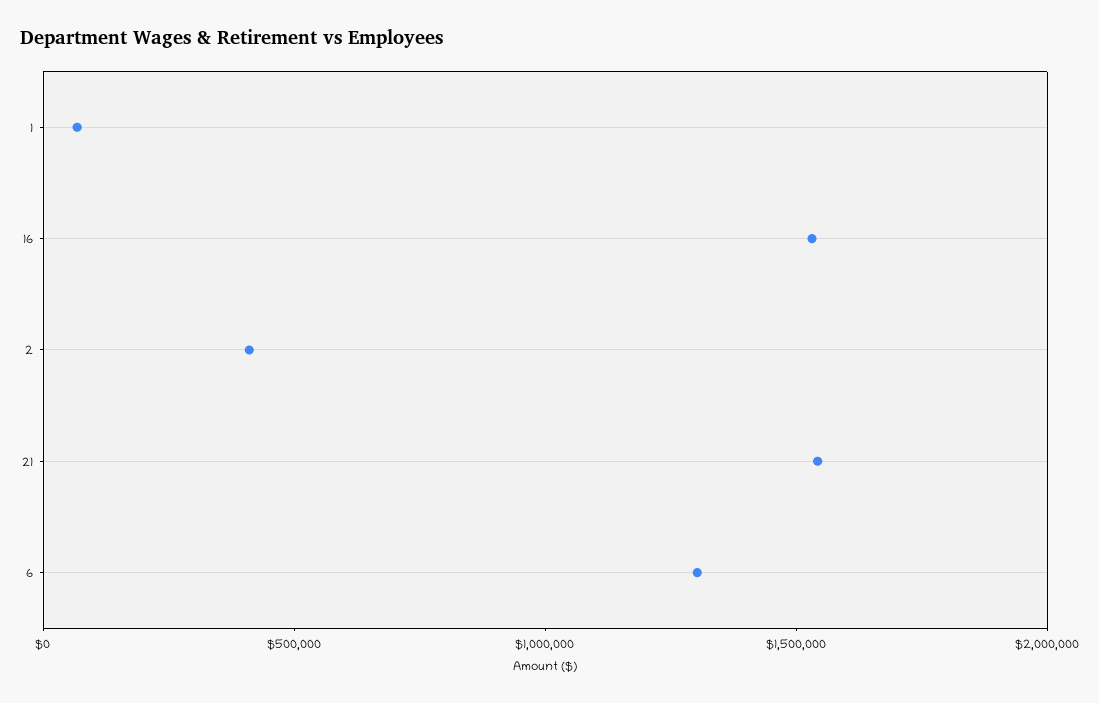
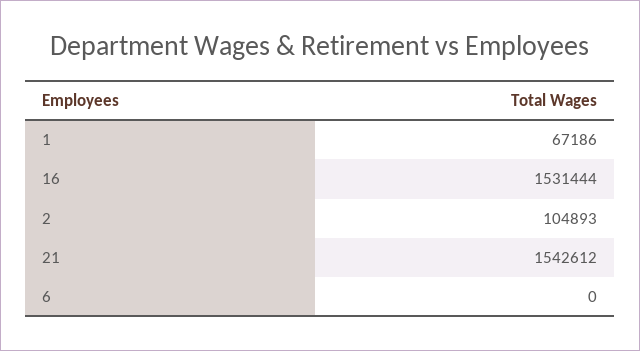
  {
    "1": 67186,
    "16": 1531444,
-   "2": 400000,
+   "2": 104893,
    "21": 1542612,
-   "6": 1300000
+   "6": 0
  }

